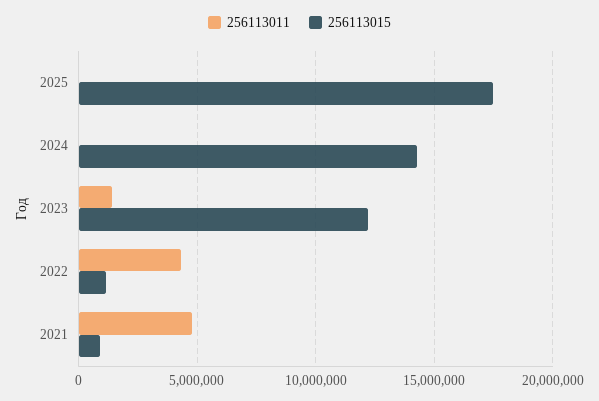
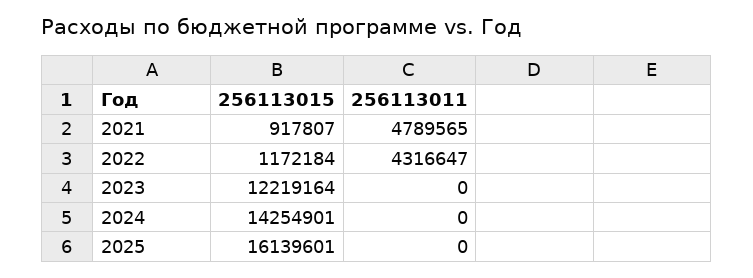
  {
    "256113011": {
      "2025": 0,
      "2024": 0,
-     "2023": 1500000,
+     "2023": 0,
      "2022": 4316647,
      "2021": 4789565
    },
    "256113015": {
-     "2025": 17500000,
+     "2025": 16139601,
      "2024": 14254901,
      "2023": 12219164,
      "2022": 1172184,
      "2021": 917807
    }
  }

